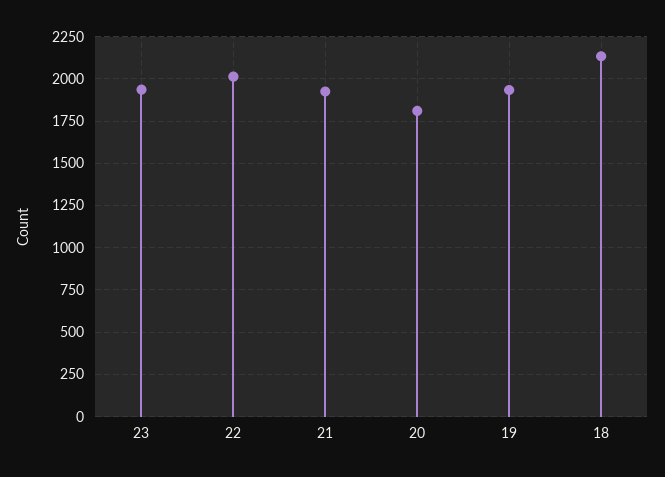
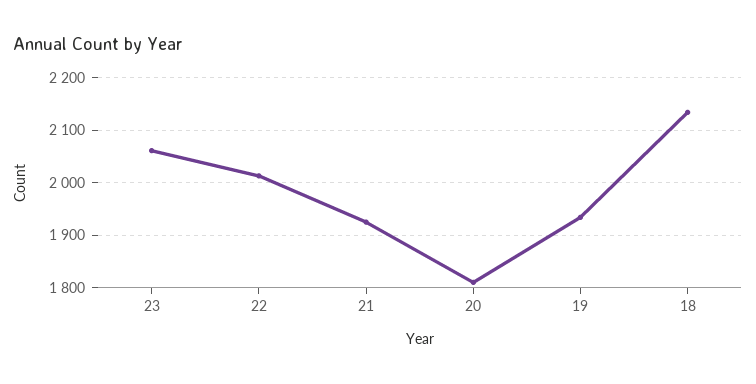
  {
-   "23": 1950,
+   "23": 2060,
    "22": 2020,
    "21": 1920,
    "20": 1820,
    "19": 1940,
    "18": 2140
  }

